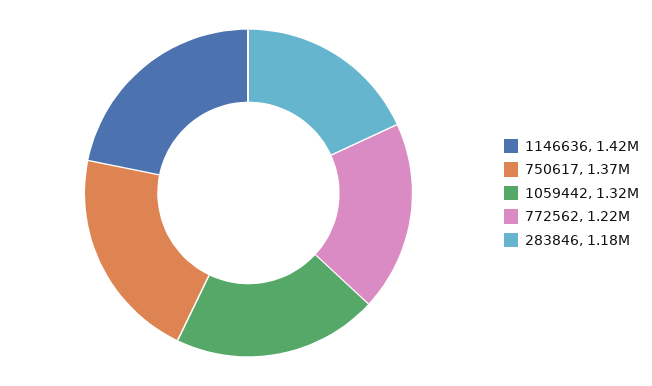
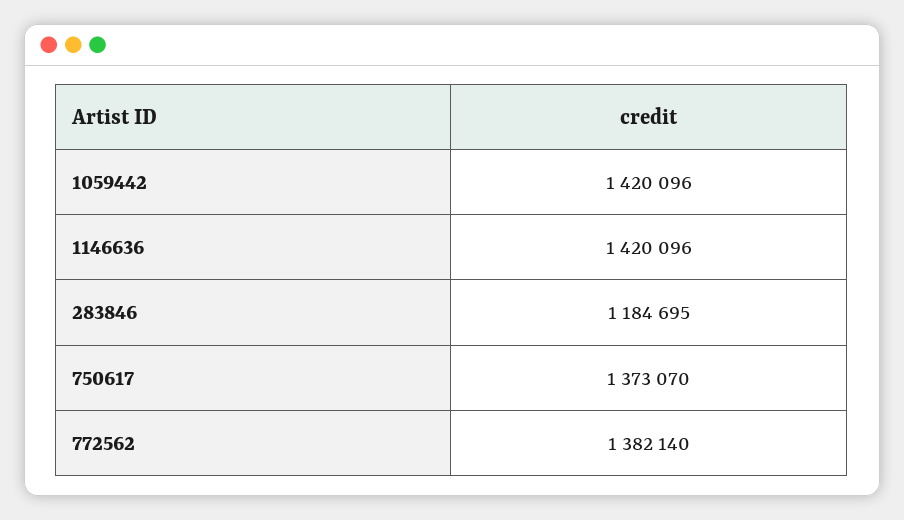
  {
    "1146636": 1420096,
    "750617": 1373070,
-   "1059442": 1320000,
+   "1059442": 1420096,
-   "772562": 1220000,
+   "772562": 1382140,
    "283846": 1184695
  }

